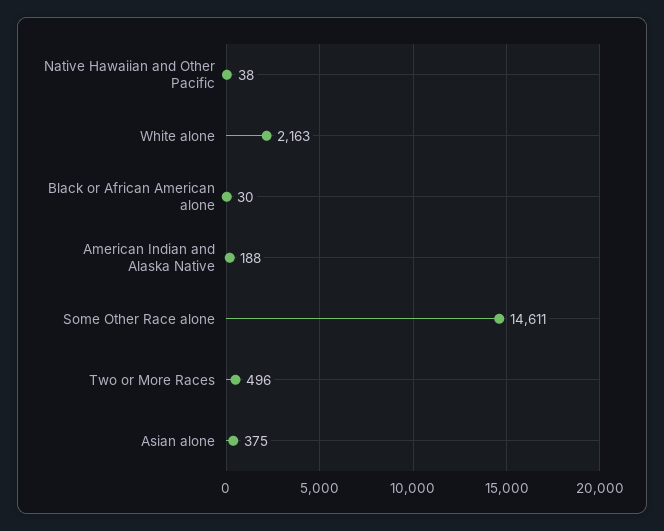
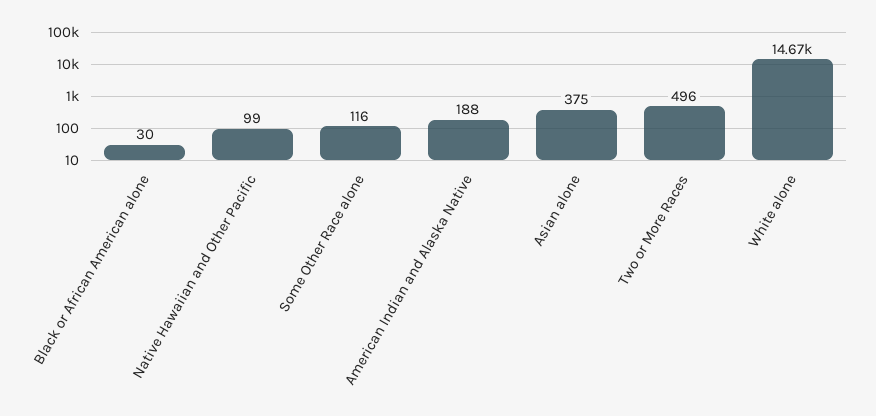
  {
-   "Native Hawaiian and Other Pacific": 38,
+   "Native Hawaiian and Other Pacific": 99,
-   "White alone": 2163,
+   "White alone": 14670,
    "Black or African American alone": 30,
    "American Indian and Alaska Native": 188,
-   "Some Other Race alone": 14611,
+   "Some Other Race alone": 116,
    "Two or More Races": 496,
    "Asian alone": 375
  }

